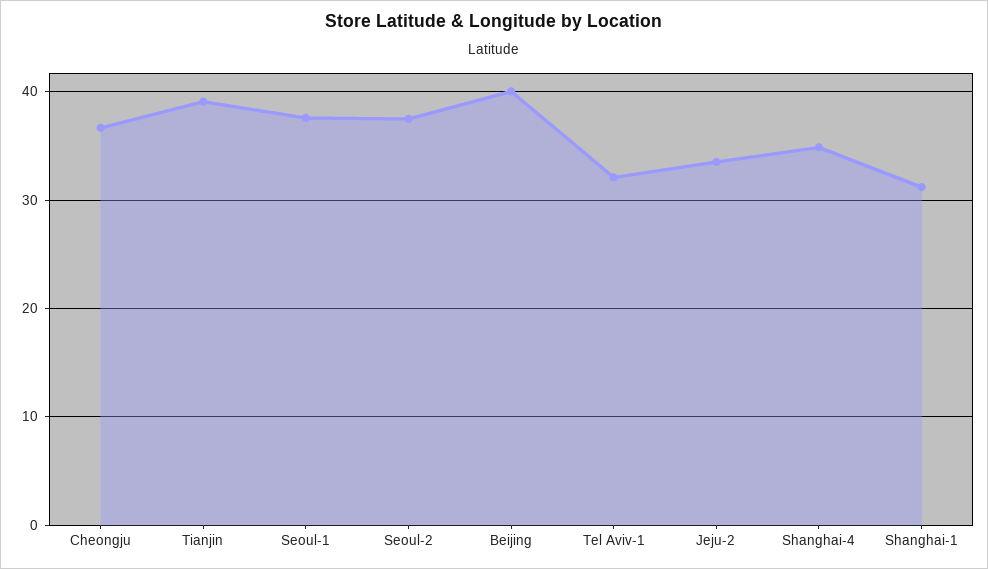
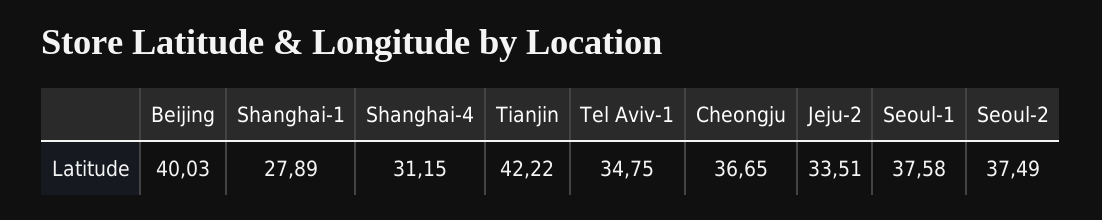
  {
    "Cheongju": 36.65,
-   "Tianjin": 39,
+   "Tianjin": 42.22,
    "Seoul-1": 37.58,
    "Seoul-2": 37.49,
    "Beijing": 40.03,
-   "Tel Aviv-1": 32,
+   "Tel Aviv-1": 34.75,
    "Jeju-2": 33.51,
-   "Shanghai-4": 35,
+   "Shanghai-4": 31.15,
-   "Shanghai-1": 31
+   "Shanghai-1": 27.89
  }

